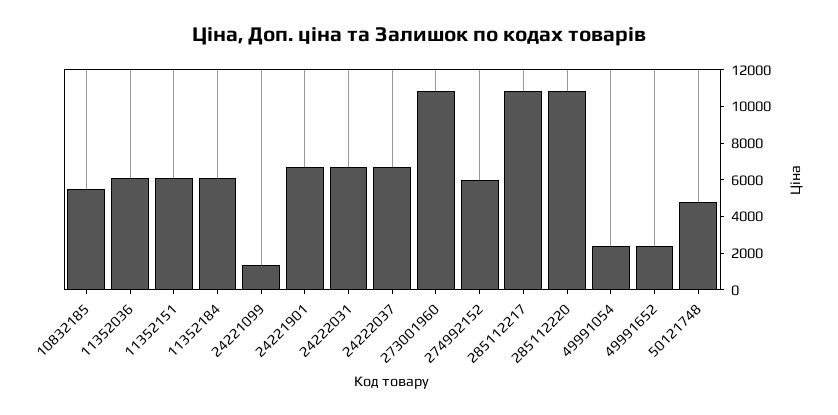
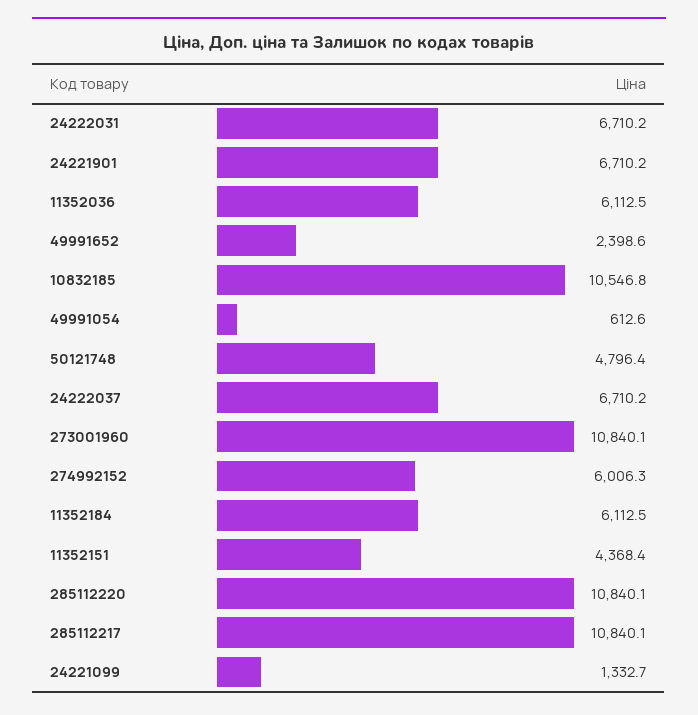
  {
-   "10832185": 5500,
+   "10832185": 10546.8,
    "11352036": 6112.5,
-   "11352151": 6000,
+   "11352151": 4368.4,
    "11352184": 6112.5,
    "24221099": 1332.7,
    "24221901": 6710.2,
    "24222031": 6710.2,
    "24222037": 6710.2,
    "273001960": 10840.1,
    "274992152": 6006.3,
    "285112217": 10840.1,
    "285112220": 10840.1,
-   "49991054": 2500,
+   "49991054": 612.6,
    "49991652": 2398.6,
    "50121748": 4796.4
  }

